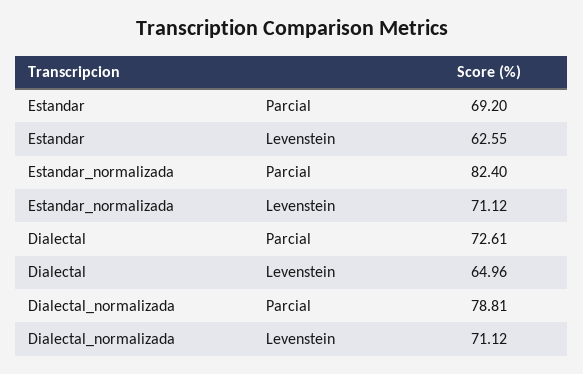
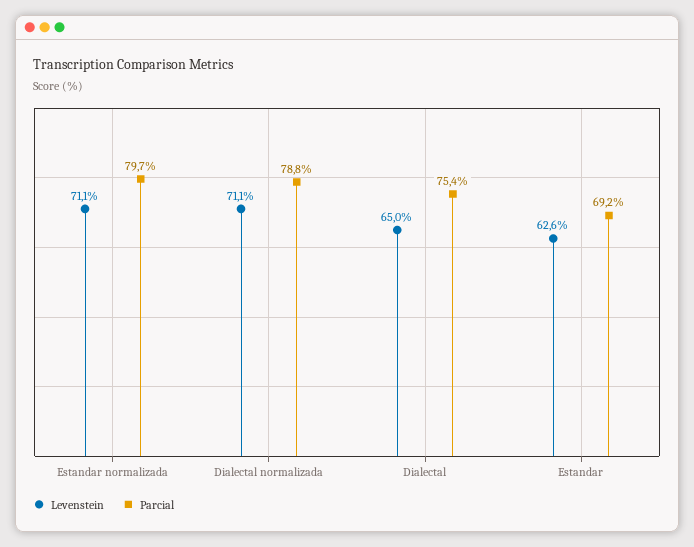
  {
    "Parcial": {
      "Estandar": 69.2,
-     "Estandar_normalizada": 82.4,
+     "Estandar_normalizada": 79.7,
-     "Dialectal": 72.61,
+     "Dialectal": 75.4,
      "Dialectal_normalizada": 78.81
    },
    "Levenstein": {
      "Estandar": 62.55,
      "Estandar_normalizada": 71.12,
      "Dialectal": 64.96,
      "Dialectal_normalizada": 71.12
    }
  }

